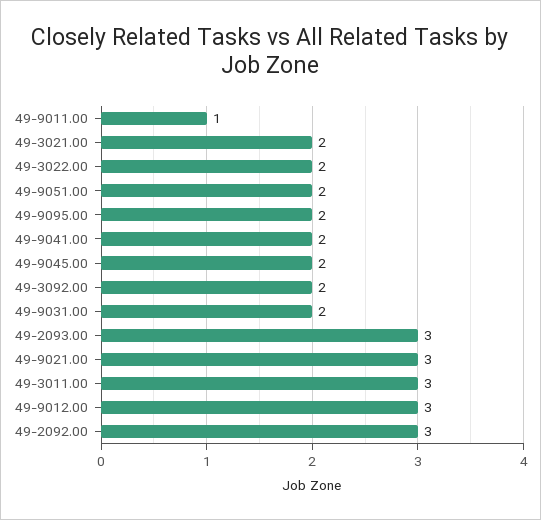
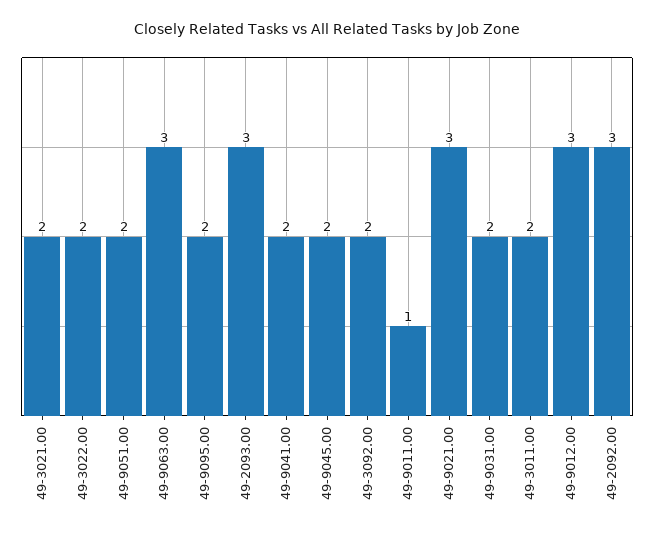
  {
    "49-9011.00": 1,
    "49-3021.00": 2,
    "49-3022.00": 2,
    "49-9051.00": 2,
    "49-9095.00": 2,
    "49-9041.00": 2,
    "49-9045.00": 2,
    "49-3092.00": 2,
    "49-9031.00": 2,
    "49-2093.00": 3,
    "49-9021.00": 3,
-   "49-3011.00": 3,
+   "49-3011.00": 2,
    "49-9012.00": 3,
-   "49-2092.00": 3
+   "49-2092.00": 3,
+   "49-9063.00": 3
  }

